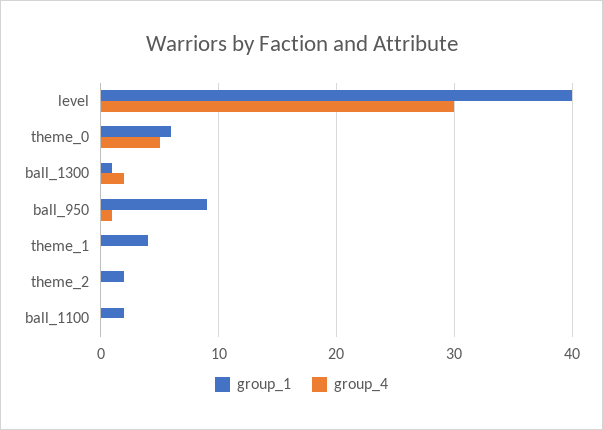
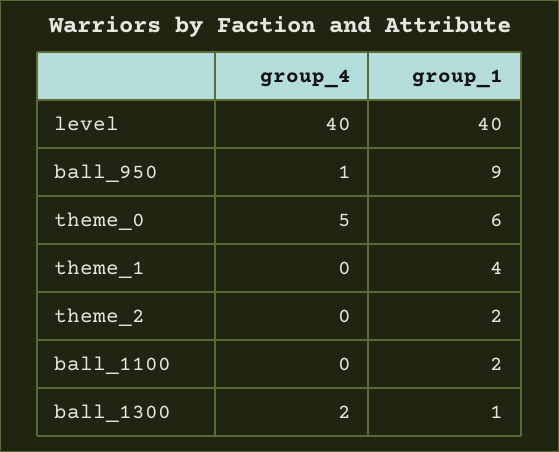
  {
    "group_1": {
      "level": 40,
      "theme_0": 6,
      "ball_1300": 1,
      "ball_950": 9,
      "theme_1": 4,
      "theme_2": 2,
      "ball_1100": 2
    },
    "group_4": {
-     "level": 30,
+     "level": 40,
      "theme_0": 5,
      "ball_1300": 2,
      "ball_950": 1,
      "theme_1": 0,
      "theme_2": 0,
      "ball_1100": 0
    }
  }

